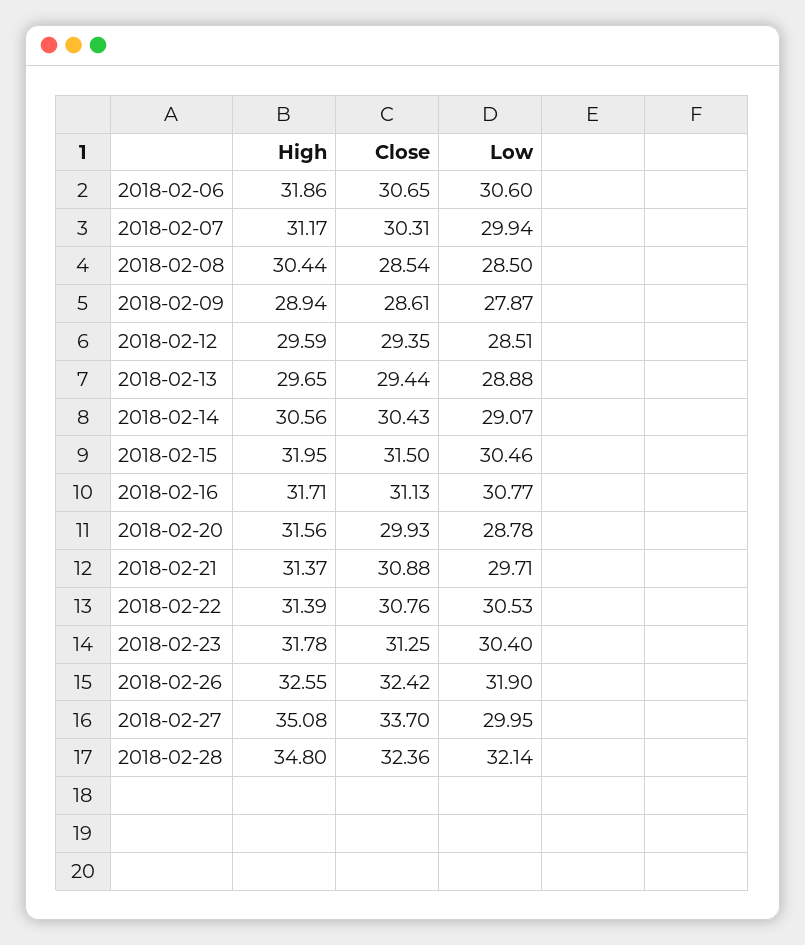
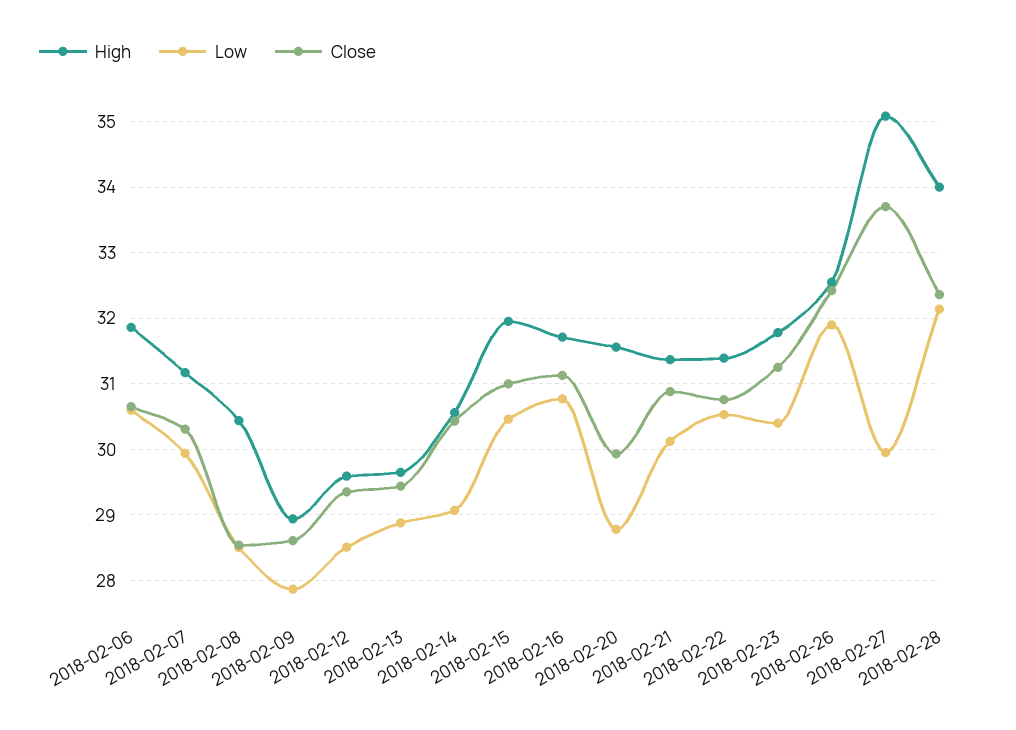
  {
    "High": {
      "2018-02-06": 31.86,
      "2018-02-07": 31.17,
      "2018-02-08": 30.44,
      "2018-02-09": 28.94,
      "2018-02-12": 29.59,
      "2018-02-13": 29.65,
      "2018-02-14": 30.56,
      "2018-02-15": 31.95,
      "2018-02-16": 31.71,
      "2018-02-20": 31.56,
      "2018-02-21": 31.37,
      "2018-02-22": 31.39,
      "2018-02-23": 31.78,
      "2018-02-26": 32.55,
      "2018-02-27": 35.08,
-     "2018-02-28": 34.8
+     "2018-02-28": 34
    },
    "Close": {
      "2018-02-06": 30.65,
      "2018-02-07": 30.31,
      "2018-02-08": 28.54,
      "2018-02-09": 28.61,
      "2018-02-12": 29.35,
      "2018-02-13": 29.44,
      "2018-02-14": 30.43,
-     "2018-02-15": 31.5,
+     "2018-02-15": 31,
      "2018-02-16": 31.13,
      "2018-02-20": 29.93,
      "2018-02-21": 30.88,
      "2018-02-22": 30.76,
      "2018-02-23": 31.25,
      "2018-02-26": 32.42,
      "2018-02-27": 33.7,
      "2018-02-28": 32.36
    },
    "Low": {
      "2018-02-06": 30.6,
      "2018-02-07": 29.94,
      "2018-02-08": 28.5,
      "2018-02-09": 27.87,
      "2018-02-12": 28.51,
      "2018-02-13": 28.88,
      "2018-02-14": 29.07,
      "2018-02-15": 30.46,
      "2018-02-16": 30.77,
      "2018-02-20": 28.78,
-     "2018-02-21": 29.71,
+     "2018-02-21": 30.1,
      "2018-02-22": 30.53,
      "2018-02-23": 30.4,
      "2018-02-26": 31.9,
      "2018-02-27": 29.95,
      "2018-02-28": 32.14
    }
  }

